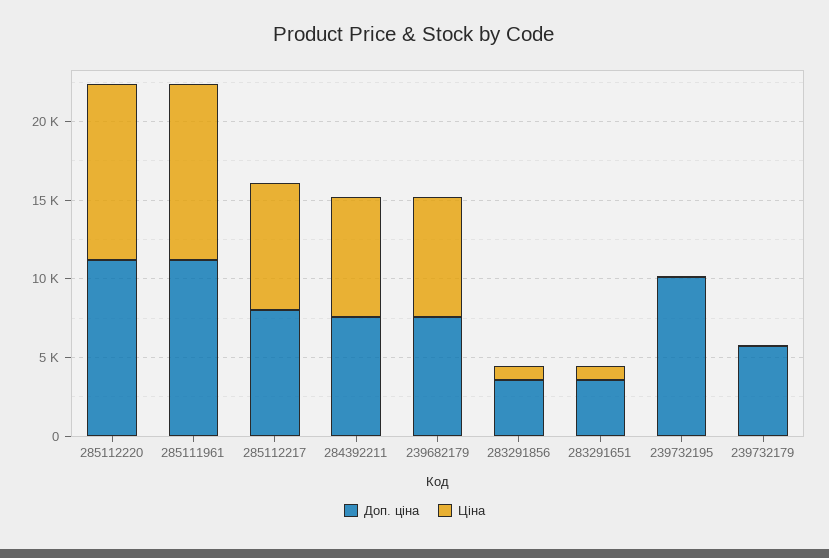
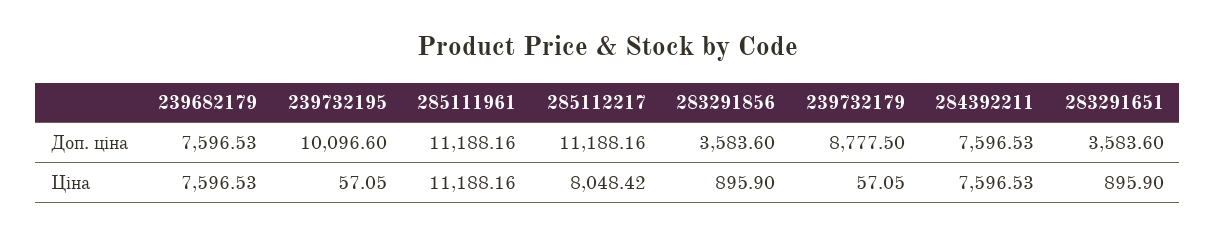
  {
    "Доп. ціна": {
-     "285112220": 11000,
      "285111961": 11188.16,
-     "285112217": 8000,
+     "285112217": 11188.16,
      "284392211": 7596.53,
      "239682179": 7596.53,
      "283291856": 3583.6,
      "283291651": 3583.6,
      "239732195": 10096.6,
-     "239732179": 6000
+     "239732179": 8777.5
    },
    "Ціна": {
-     "285112220": 11000,
      "285111961": 11188.16,
      "285112217": 8048.42,
      "284392211": 7596.53,
      "239682179": 7596.53,
      "283291856": 895.9,
      "283291651": 895.9,
      "239732195": 57.05,
      "239732179": 57.05
    }
  }

